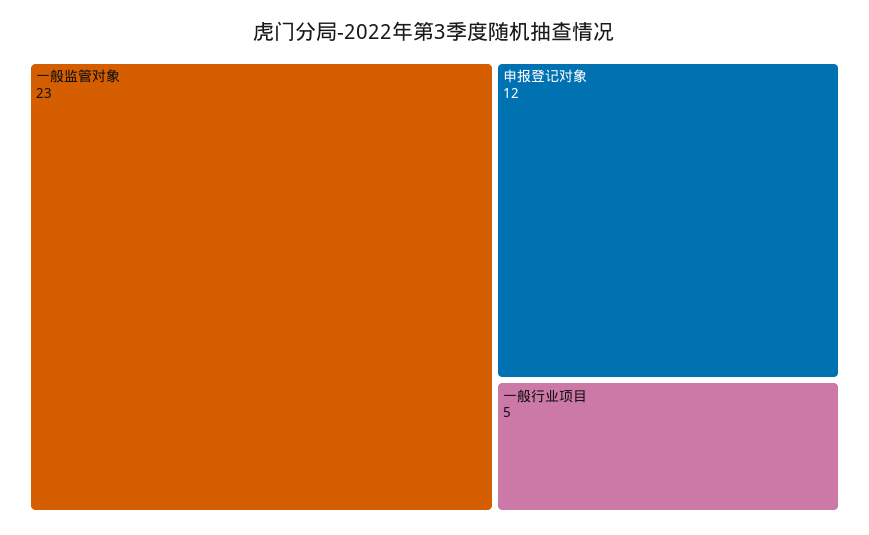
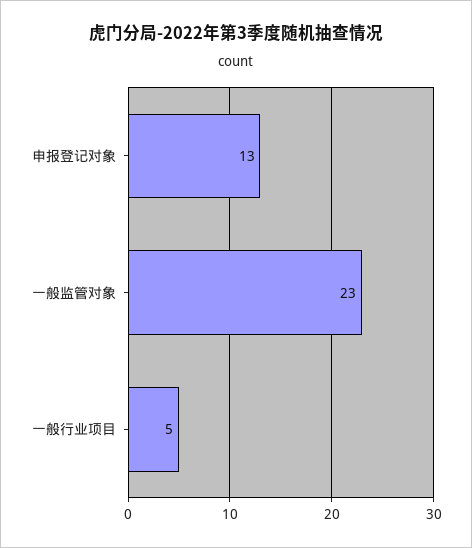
  {
    "一般监管对象": 23,
-   "申报登记对象": 12,
+   "申报登记对象": 13,
    "一般行业项目": 5
  }

